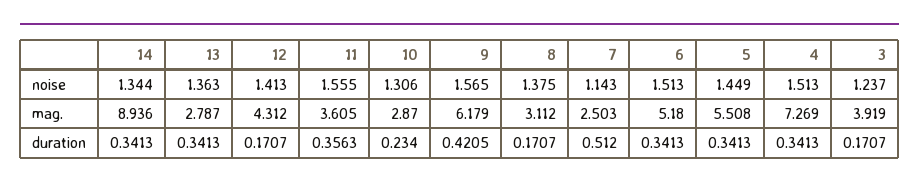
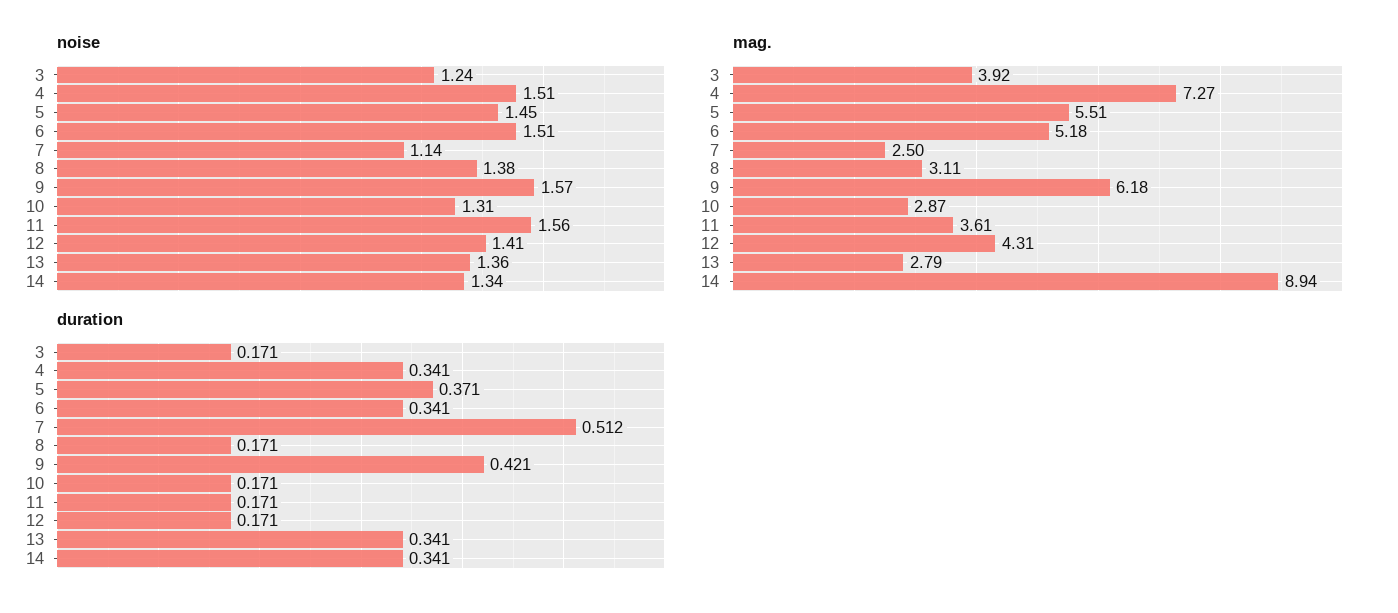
  {
    "noise": {
      "14": 1.344,
      "13": 1.363,
      "12": 1.413,
      "11": 1.555,
      "10": 1.306,
      "9": 1.565,
      "8": 1.375,
      "7": 1.143,
      "6": 1.513,
      "5": 1.449,
      "4": 1.513,
      "3": 1.237
    },
    "mag.": {
      "14": 8.936,
      "13": 2.787,
      "12": 4.312,
      "11": 3.605,
      "10": 2.87,
      "9": 6.179,
      "8": 3.112,
      "7": 2.503,
      "6": 5.18,
      "5": 5.508,
      "4": 7.269,
      "3": 3.919
    },
    "duration": {
      "14": 0.3413,
      "13": 0.3413,
      "12": 0.1707,
-     "11": 0.3563,
+     "11": 0.171,
-     "10": 0.234,
+     "10": 0.171,
      "9": 0.4205,
      "8": 0.1707,
      "7": 0.512,
      "6": 0.3413,
-     "5": 0.3413,
+     "5": 0.371,
      "4": 0.3413,
      "3": 0.1707
    }
  }

